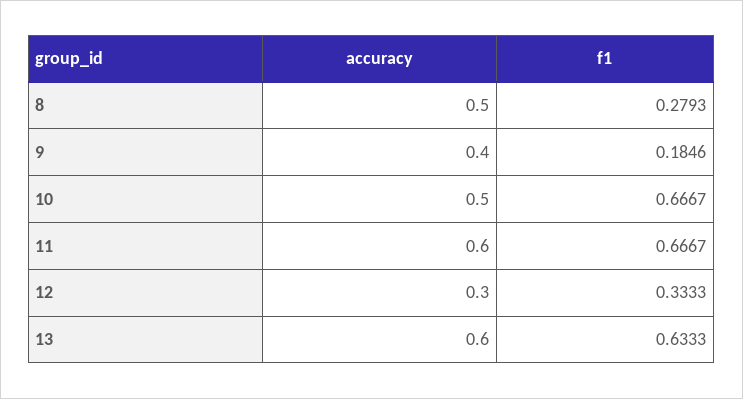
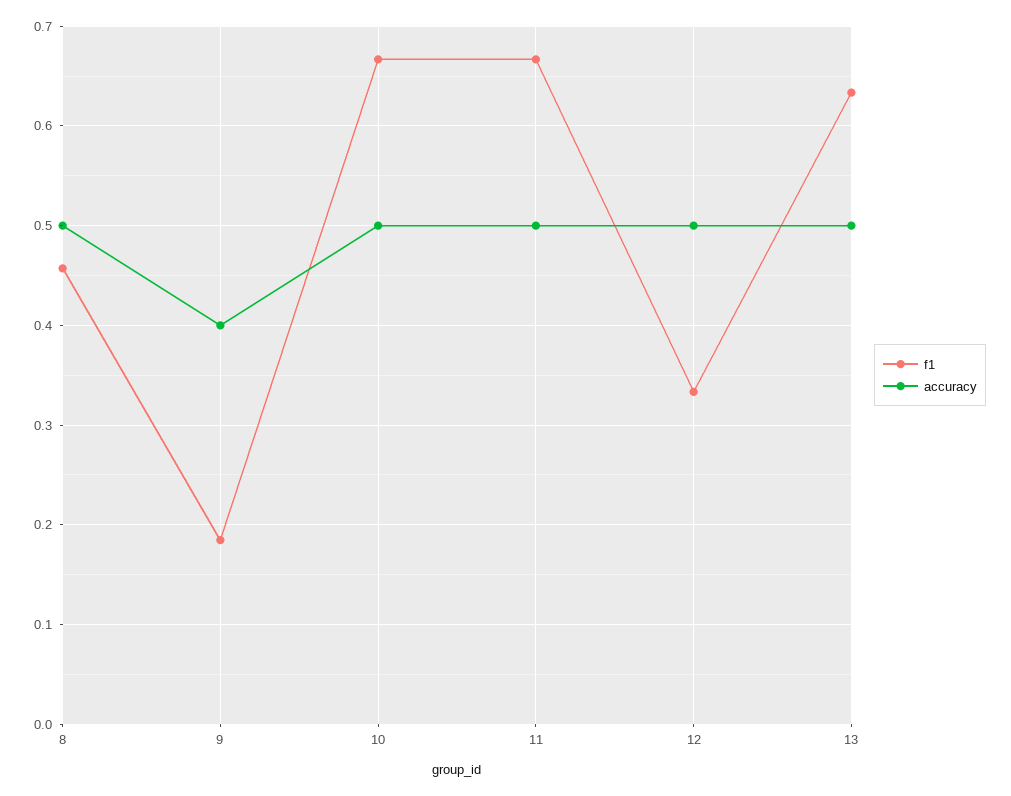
  {
    "accuracy": {
      "8": 0.5,
      "9": 0.4,
      "10": 0.5,
-     "11": 0.6,
+     "11": 0.5,
-     "12": 0.3,
+     "12": 0.5,
-     "13": 0.6
+     "13": 0.5
    },
    "f1": {
-     "8": 0.2793,
+     "8": 0.46,
      "9": 0.1846,
      "10": 0.6667,
      "11": 0.6667,
      "12": 0.3333,
      "13": 0.6333
    }
  }

